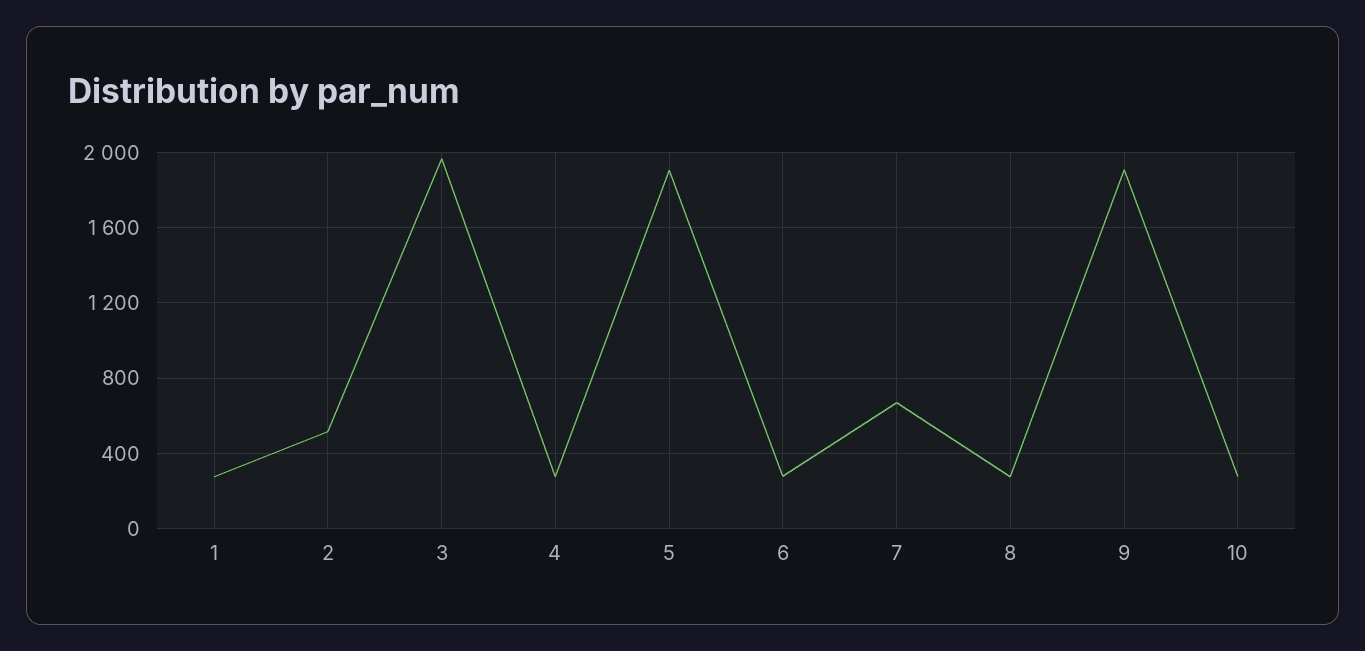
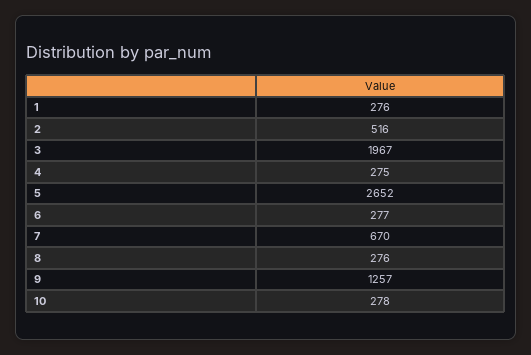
  {
    "1": 276,
    "2": 516,
    "3": 1967,
    "4": 275,
-   "5": 1900,
+   "5": 2652,
    "6": 277,
    "7": 670,
    "8": 276,
-   "9": 1900,
+   "9": 1257,
    "10": 278
  }

